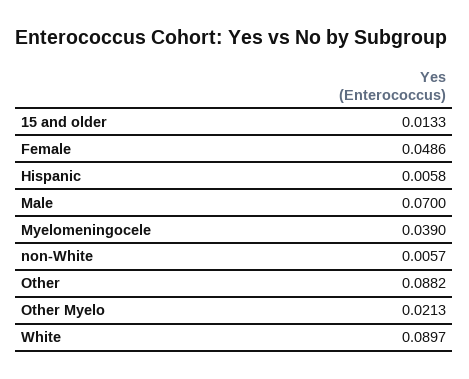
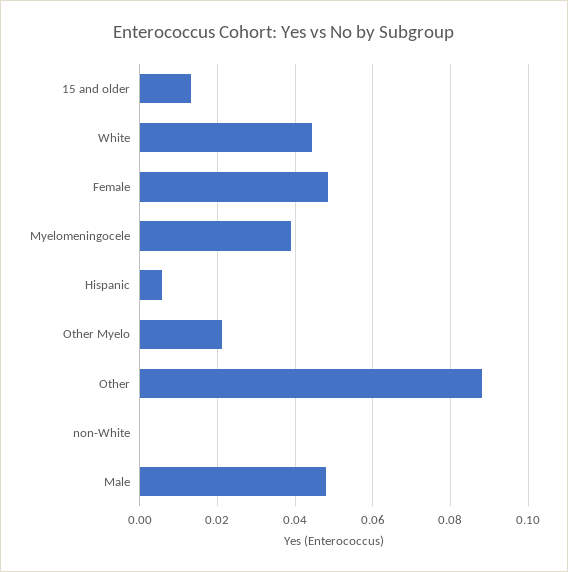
  {
    "15 and older": 0.0133,
    "Female": 0.0486,
    "Hispanic": 0.0058,
-   "Male": 0.07,
+   "Male": 0.048,
    "Myelomeningocele": 0.039,
-   "non-White": 0.0057,
+   "non-White": 0,
    "Other": 0.0882,
    "Other Myelo": 0.0213,
-   "White": 0.0897
+   "White": 0.044
  }

